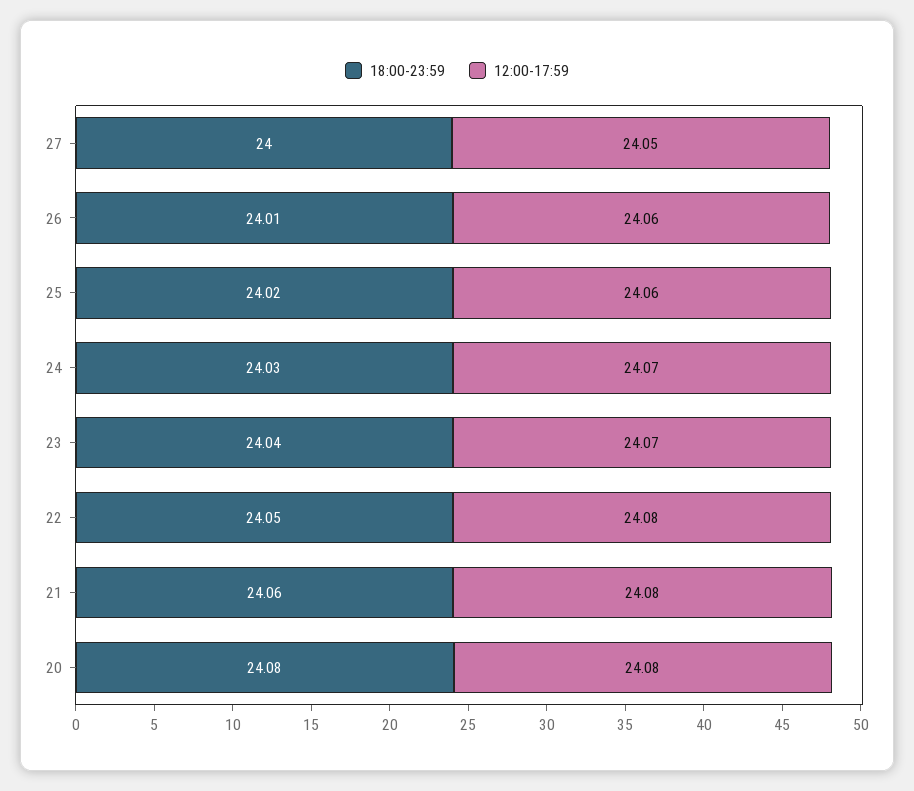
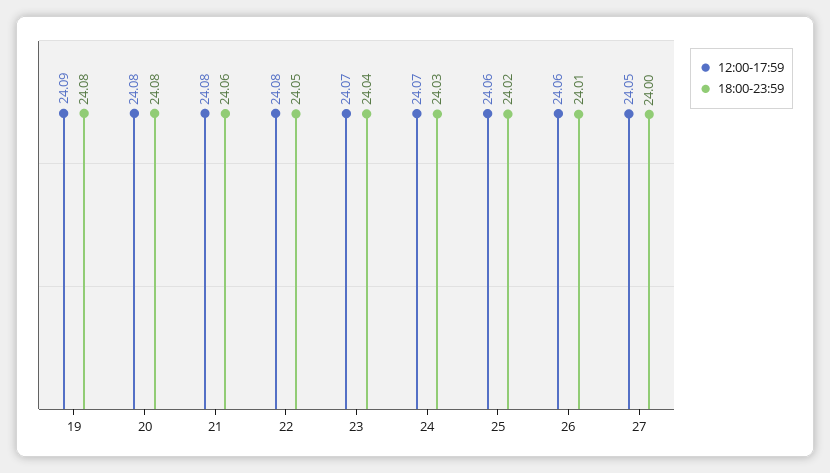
  {
    "18:00-23:59": {
      "27": 24,
      "26": 24.01,
      "25": 24.02,
      "24": 24.03,
      "23": 24.04,
      "22": 24.05,
      "21": 24.06,
-     "20": 24.08
+     "20": 24.08,
+     "19": 24.08
    },
    "12:00-17:59": {
      "27": 24.05,
      "26": 24.06,
      "25": 24.06,
      "24": 24.07,
      "23": 24.07,
      "22": 24.08,
      "21": 24.08,
-     "20": 24.08
+     "20": 24.08,
+     "19": 24.09
    }
  }

